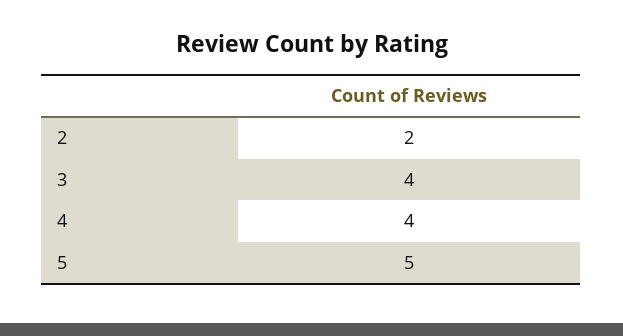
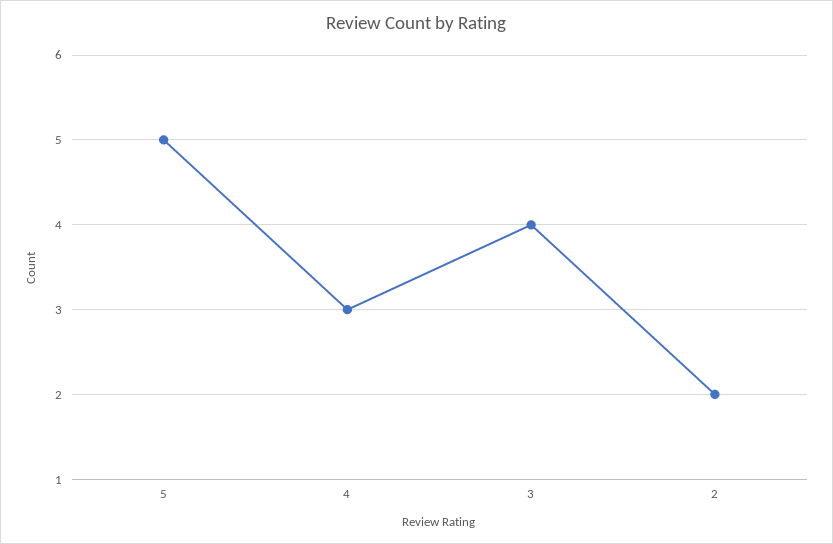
  {
    "2": 2,
    "3": 4,
-   "4": 4,
+   "4": 3,
    "5": 5
  }

